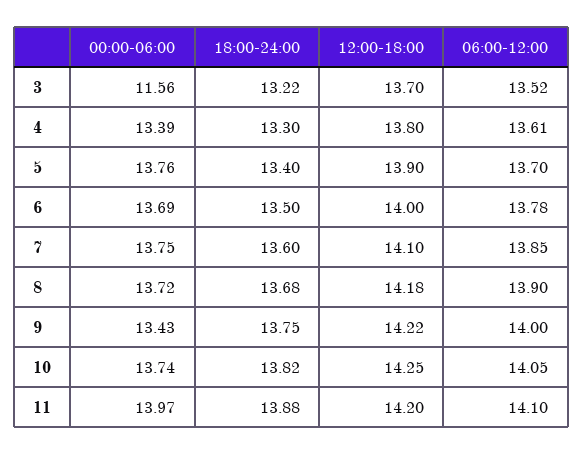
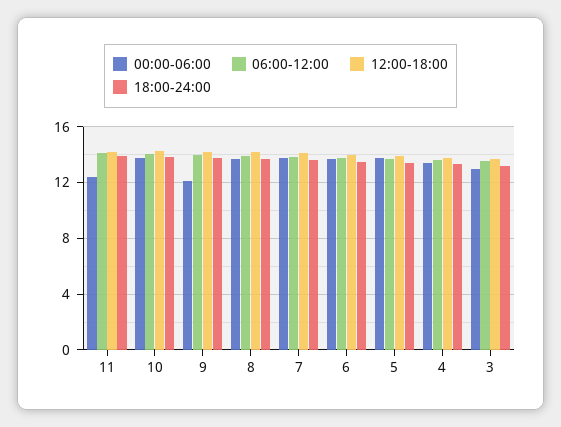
  {
    "00:00-06:00": {
-     "3": 11.56,
+     "3": 13,
      "4": 13.39,
      "5": 13.76,
      "6": 13.69,
      "7": 13.75,
      "8": 13.72,
-     "9": 13.43,
+     "9": 12,
      "10": 13.74,
-     "11": 13.97
+     "11": 12.5
    },
    "18:00-24:00": {
      "3": 13.22,
      "4": 13.3,
      "5": 13.4,
      "6": 13.5,
      "7": 13.6,
      "8": 13.68,
      "9": 13.75,
      "10": 13.82,
      "11": 13.88
    },
    "12:00-18:00": {
      "3": 13.7,
      "4": 13.8,
      "5": 13.9,
      "6": 14,
      "7": 14.1,
      "8": 14.18,
      "9": 14.22,
      "10": 14.25,
      "11": 14.2
    },
    "06:00-12:00": {
      "3": 13.52,
      "4": 13.61,
      "5": 13.7,
      "6": 13.78,
      "7": 13.85,
      "8": 13.9,
      "9": 14,
      "10": 14.05,
      "11": 14.1
    }
  }

